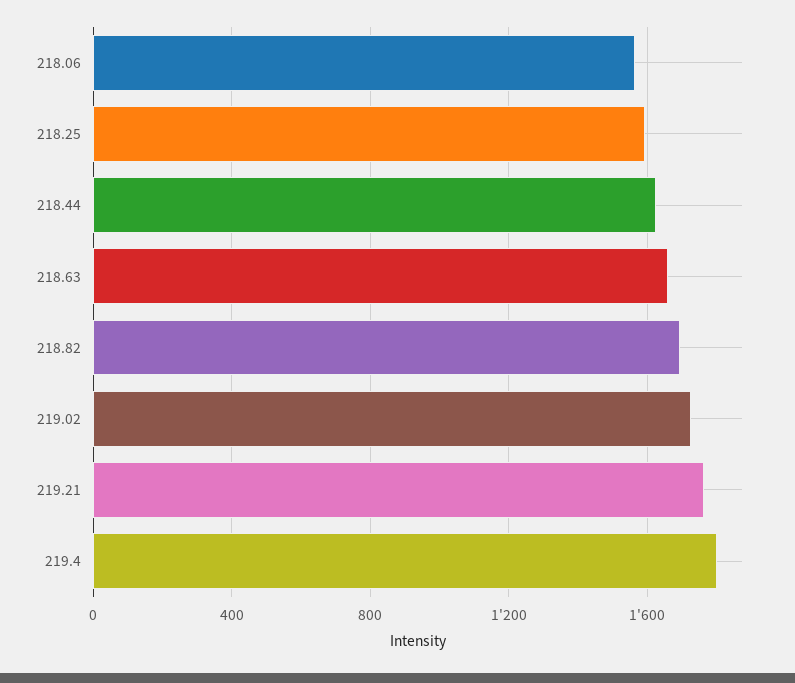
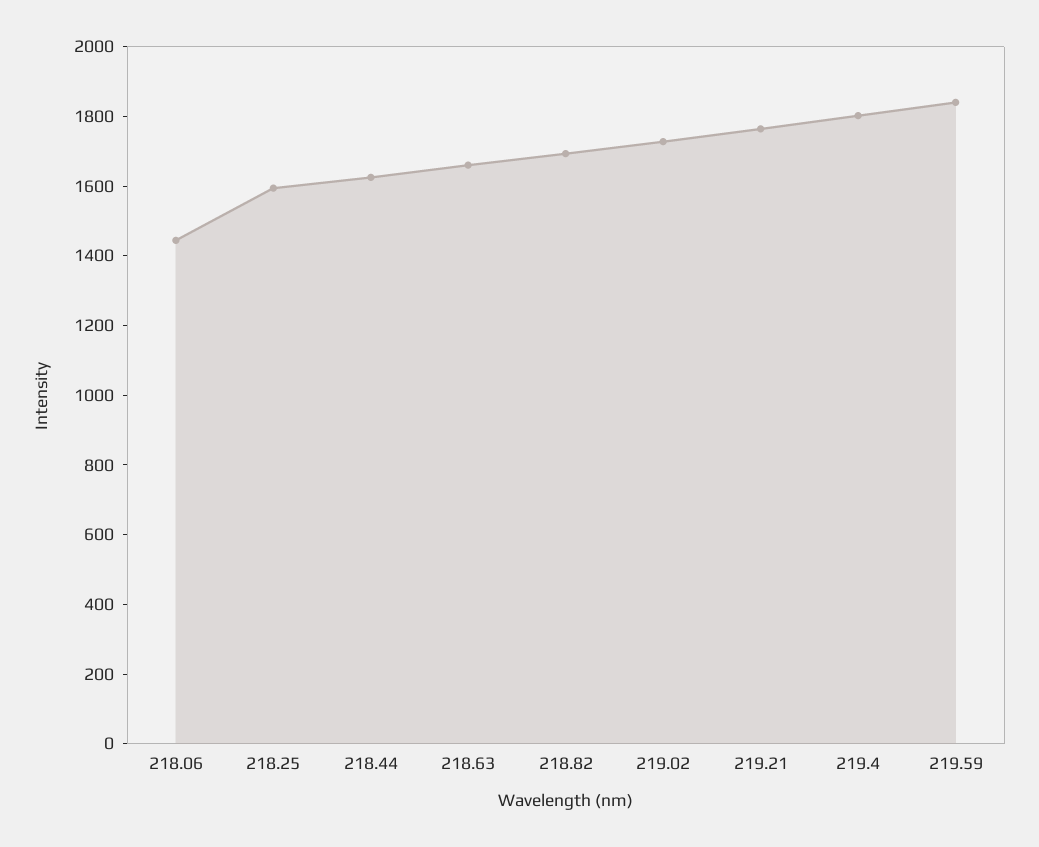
  {
-   "218.06": 1550,
+   "218.06": 1450,
    "218.25": 1600,
    "218.44": 1650,
    "218.63": 1650,
    "218.82": 1700,
    "219.02": 1750,
    "219.21": 1750,
-   "219.4": 1800
+   "219.4": 1800,
+   "219.59": 1850
  }

